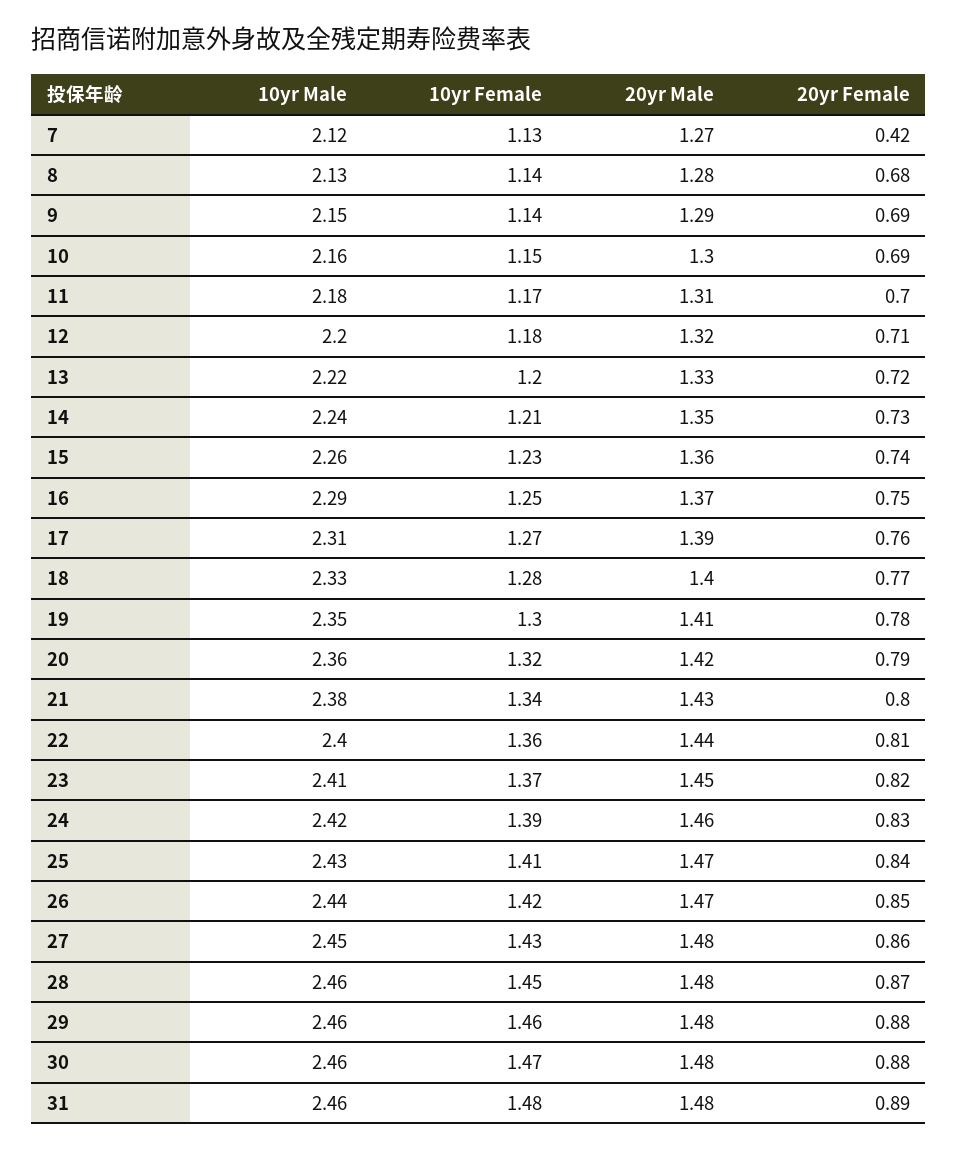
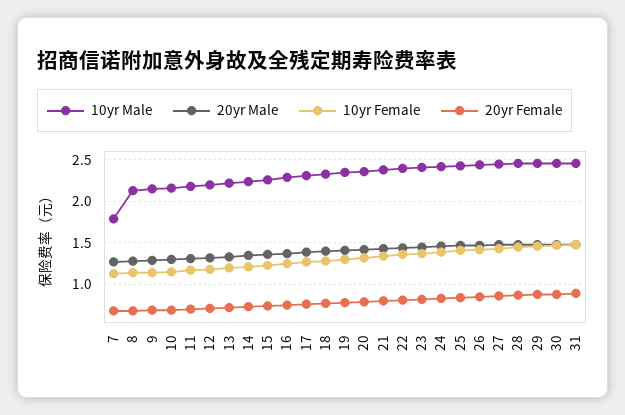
  {
    "10yr Male": {
-     "7": 2.12,
+     "7": 1.8,
      "8": 2.13,
      "9": 2.15,
      "10": 2.16,
      "11": 2.18,
      "12": 2.2,
      "13": 2.22,
      "14": 2.24,
      "15": 2.26,
      "16": 2.29,
      "17": 2.31,
      "18": 2.33,
      "19": 2.35,
      "20": 2.36,
      "21": 2.38,
      "22": 2.4,
      "23": 2.41,
      "24": 2.42,
      "25": 2.43,
      "26": 2.44,
      "27": 2.45,
      "28": 2.46,
      "29": 2.46,
      "30": 2.46,
      "31": 2.46
    },
    "10yr Female": {
      "7": 1.13,
      "8": 1.14,
      "9": 1.14,
      "10": 1.15,
      "11": 1.17,
      "12": 1.18,
      "13": 1.2,
      "14": 1.21,
      "15": 1.23,
      "16": 1.25,
      "17": 1.27,
      "18": 1.28,
      "19": 1.3,
      "20": 1.32,
      "21": 1.34,
      "22": 1.36,
      "23": 1.37,
      "24": 1.39,
      "25": 1.41,
      "26": 1.42,
      "27": 1.43,
      "28": 1.45,
      "29": 1.46,
      "30": 1.47,
      "31": 1.48
    },
    "20yr Male": {
      "7": 1.27,
      "8": 1.28,
      "9": 1.29,
      "10": 1.3,
      "11": 1.31,
      "12": 1.32,
      "13": 1.33,
      "14": 1.35,
      "15": 1.36,
      "16": 1.37,
      "17": 1.39,
      "18": 1.4,
      "19": 1.41,
      "20": 1.42,
      "21": 1.43,
      "22": 1.44,
      "23": 1.45,
      "24": 1.46,
      "25": 1.47,
      "26": 1.47,
      "27": 1.48,
      "28": 1.48,
      "29": 1.48,
      "30": 1.48,
      "31": 1.48
    },
    "20yr Female": {
-     "7": 0.42,
+     "7": 0.7,
      "8": 0.68,
      "9": 0.69,
      "10": 0.69,
      "11": 0.7,
      "12": 0.71,
      "13": 0.72,
      "14": 0.73,
      "15": 0.74,
      "16": 0.75,
      "17": 0.76,
      "18": 0.77,
      "19": 0.78,
      "20": 0.79,
      "21": 0.8,
      "22": 0.81,
      "23": 0.82,
      "24": 0.83,
      "25": 0.84,
      "26": 0.85,
      "27": 0.86,
      "28": 0.87,
      "29": 0.88,
      "30": 0.88,
      "31": 0.89
    }
  }

